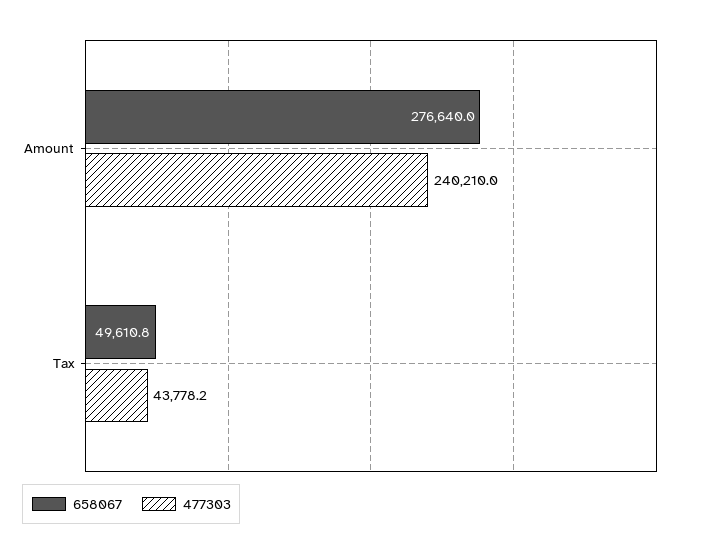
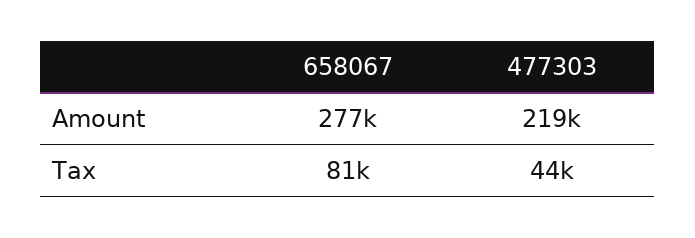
  {
    "658067": {
      "Amount": 276640,
-     "Tax": 49610.8
+     "Tax": 81000
    },
    "477303": {
-     "Amount": 240210,
+     "Amount": 219000,
      "Tax": 43778.2
    }
  }

